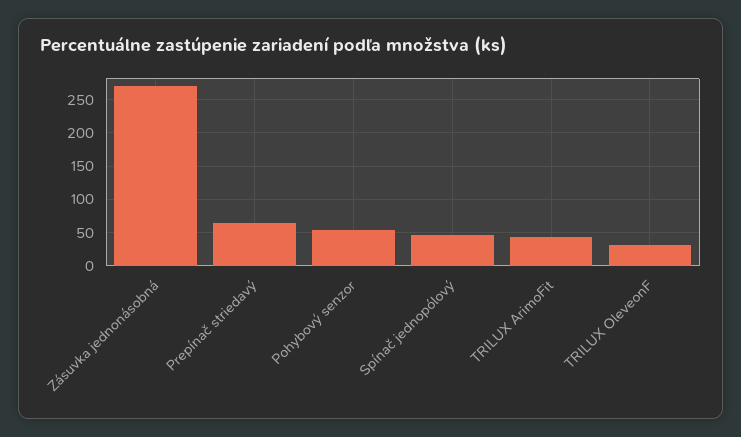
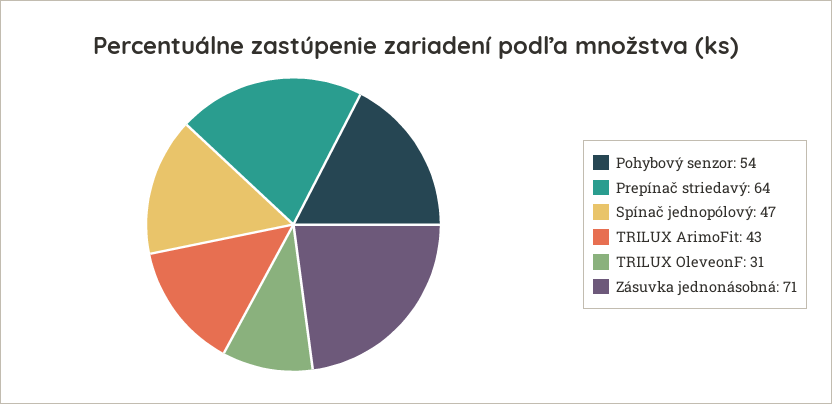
  {
-   "Zásuvka jednonásobná": 270,
+   "Zásuvka jednonásobná": 71,
    "Prepínač striedavý": 64,
    "Pohybový senzor": 54,
    "Spínač jednopólový": 47,
    "TRILUX ArimoFit": 43,
    "TRILUX OleveonF": 31
  }

